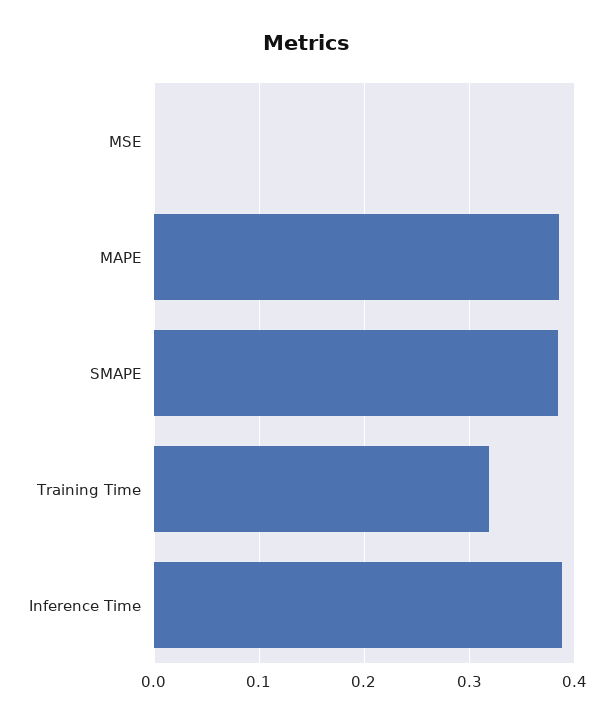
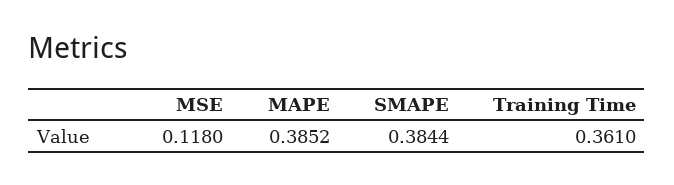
  {
-   "MSE": 0,
+   "MSE": 0.118,
    "MAPE": 0.3852,
    "SMAPE": 0.3844,
-   "Training Time": 0.32,
+   "Training Time": 0.361
-   "Inference Time": 0.39
  }

